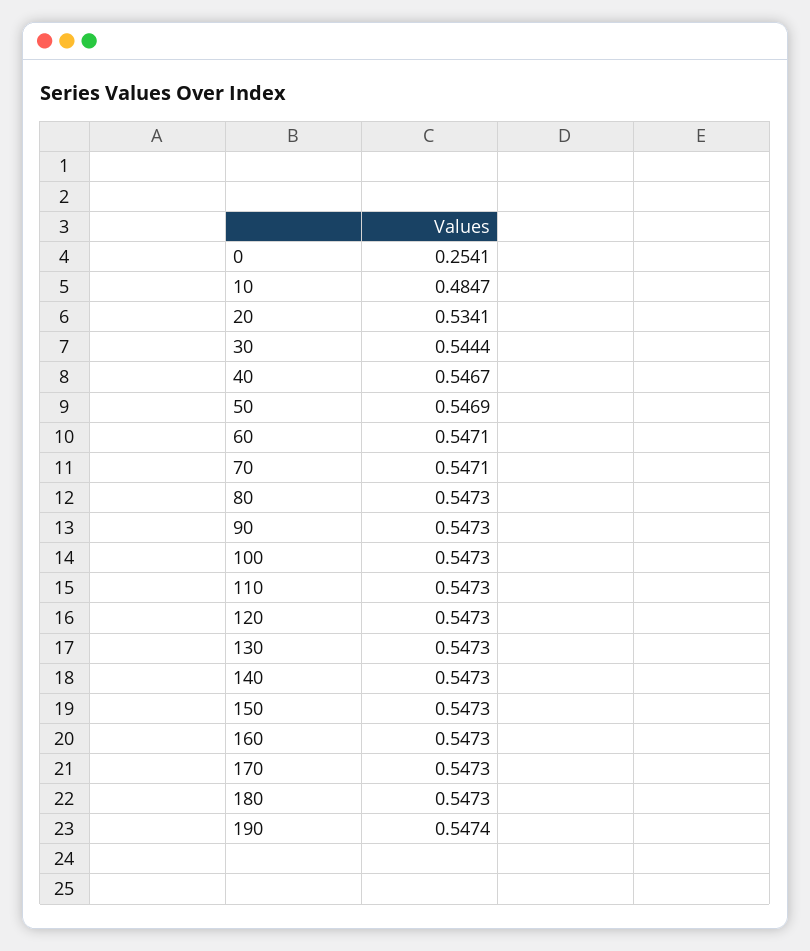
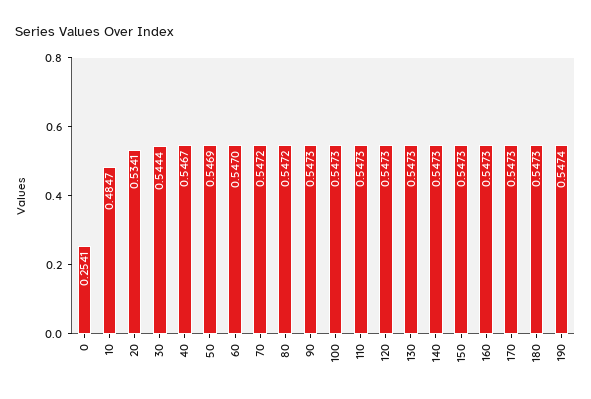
  {
    "0": 0.2541,
    "10": 0.4847,
    "20": 0.5341,
    "30": 0.5444,
    "40": 0.5467,
    "50": 0.5469,
-   "60": 0.5471,
+   "60": 0.547,
-   "70": 0.5471,
+   "70": 0.5472,
-   "80": 0.5473,
+   "80": 0.5472,
    "90": 0.5473,
    "100": 0.5473,
    "110": 0.5473,
    "120": 0.5473,
    "130": 0.5473,
    "140": 0.5473,
    "150": 0.5473,
    "160": 0.5473,
    "170": 0.5473,
    "180": 0.5473,
    "190": 0.5474
  }

